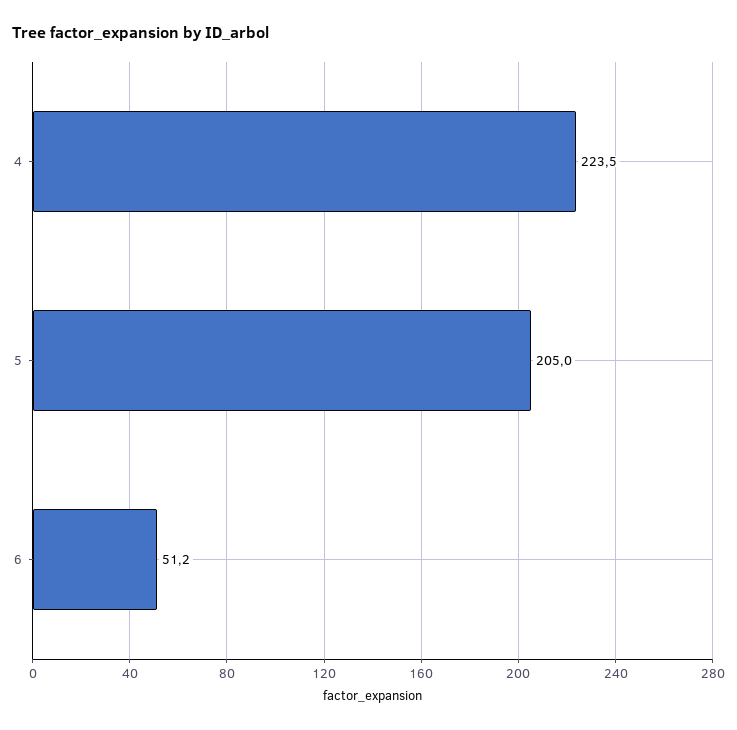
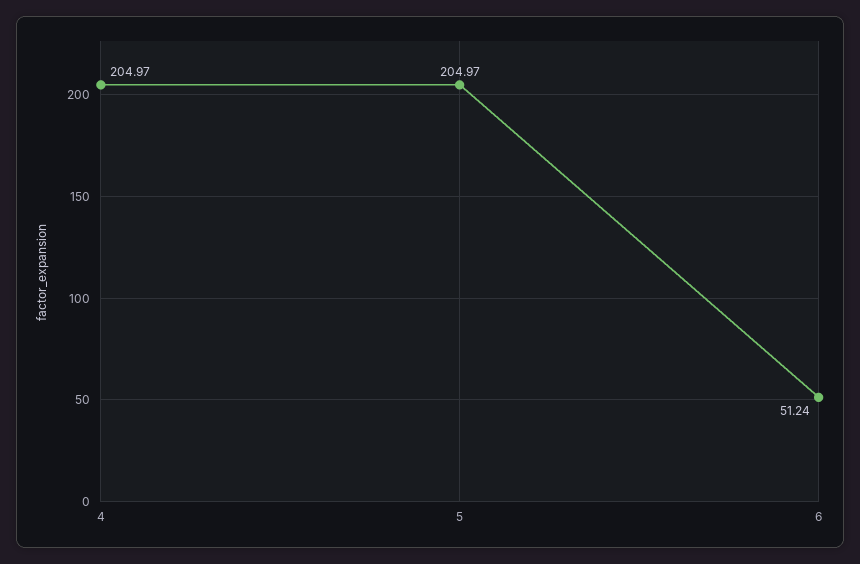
  {
-   "4": 223.5,
+   "4": 204.97,
    "5": 204.97,
    "6": 51.24
  }

